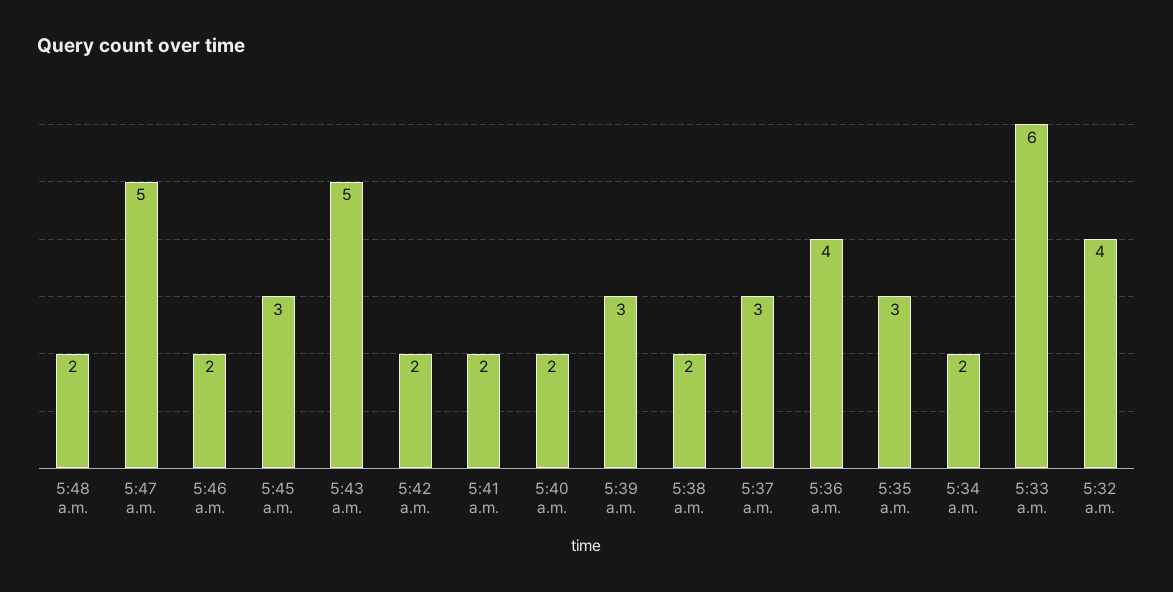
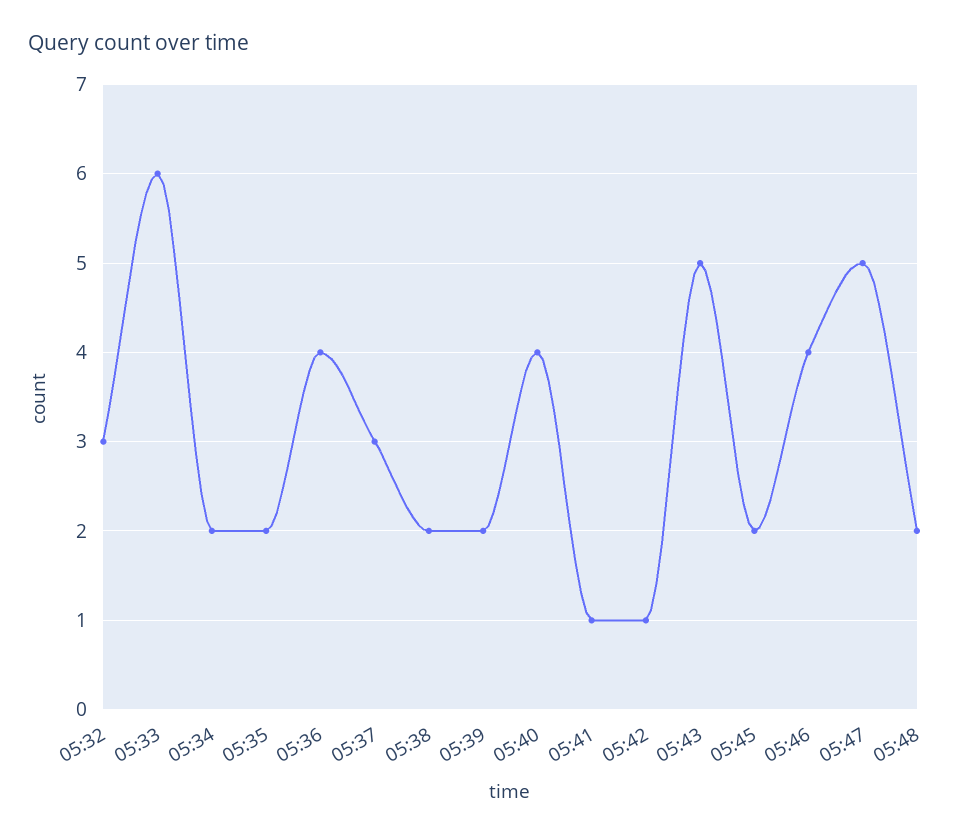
  {
    "5:48 a.m.": 2,
    "5:47 a.m.": 5,
-   "5:46 a.m.": 2,
+   "5:46 a.m.": 4,
-   "5:45 a.m.": 3,
+   "5:45 a.m.": 2,
    "5:43 a.m.": 5,
-   "5:42 a.m.": 2,
+   "5:42 a.m.": 1,
-   "5:41 a.m.": 2,
+   "5:41 a.m.": 1,
-   "5:40 a.m.": 2,
+   "5:40 a.m.": 4,
-   "5:39 a.m.": 3,
+   "5:39 a.m.": 2,
    "5:38 a.m.": 2,
    "5:37 a.m.": 3,
    "5:36 a.m.": 4,
-   "5:35 a.m.": 3,
+   "5:35 a.m.": 2,
    "5:34 a.m.": 2,
    "5:33 a.m.": 6,
-   "5:32 a.m.": 4
+   "5:32 a.m.": 3
  }

